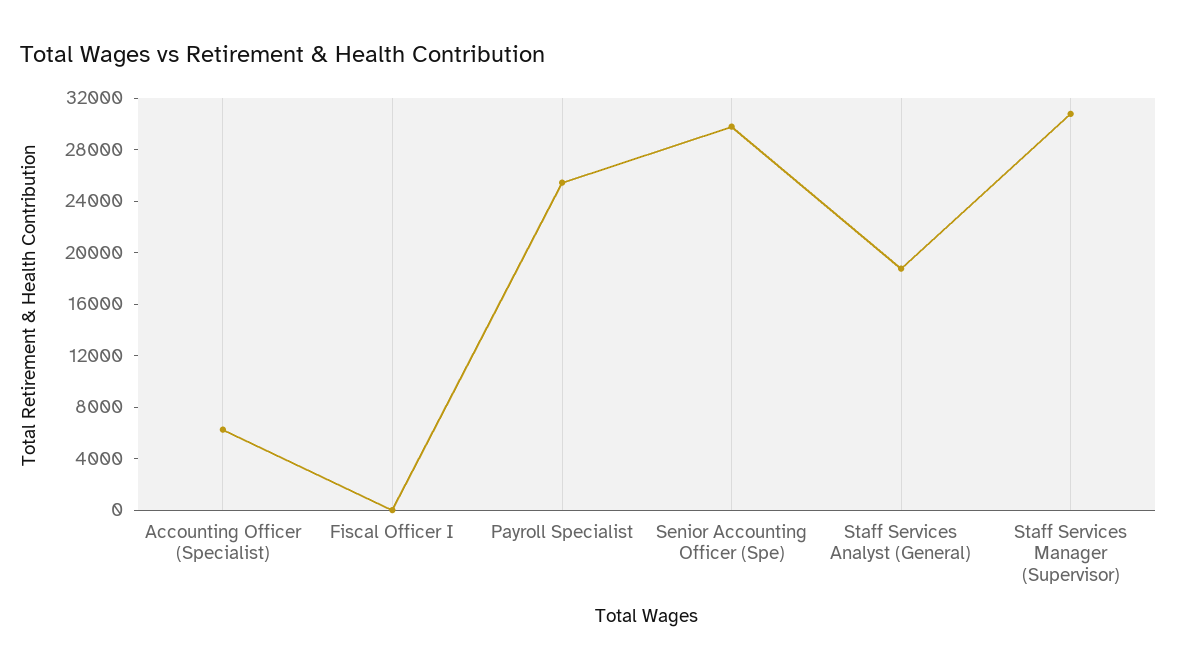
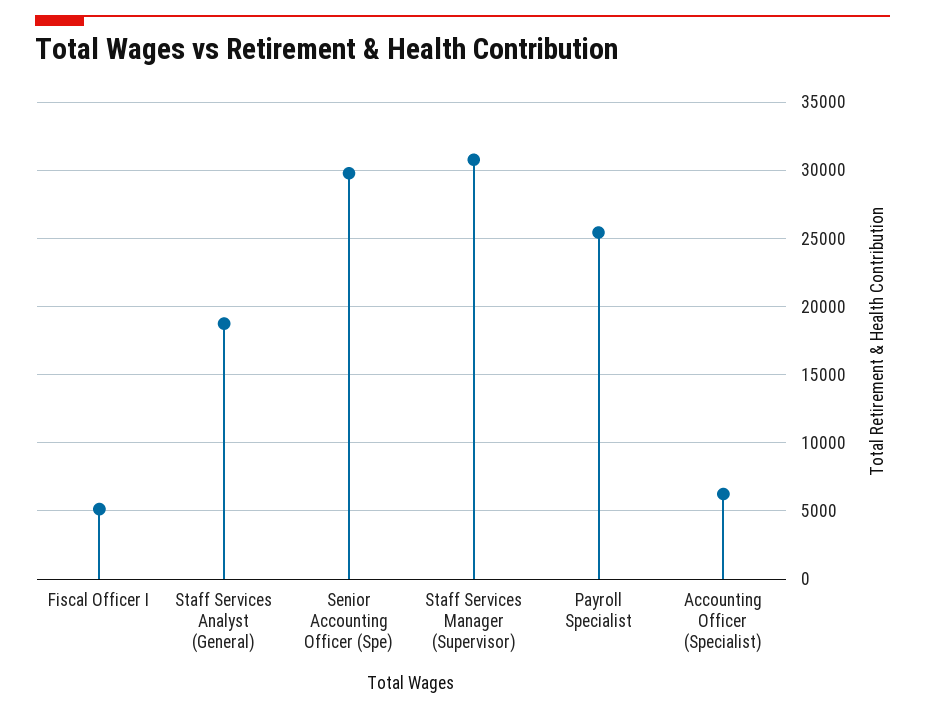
  {
    "Accounting Officer (Specialist)": 6000,
-   "Fiscal Officer I": 0,
+   "Fiscal Officer I": 5000,
    "Payroll Specialist": 25500,
    "Senior Accounting Officer (Spe)": 30000,
    "Staff Services Analyst (General)": 18500,
    "Staff Services Manager (Supervisor)": 31000
  }

